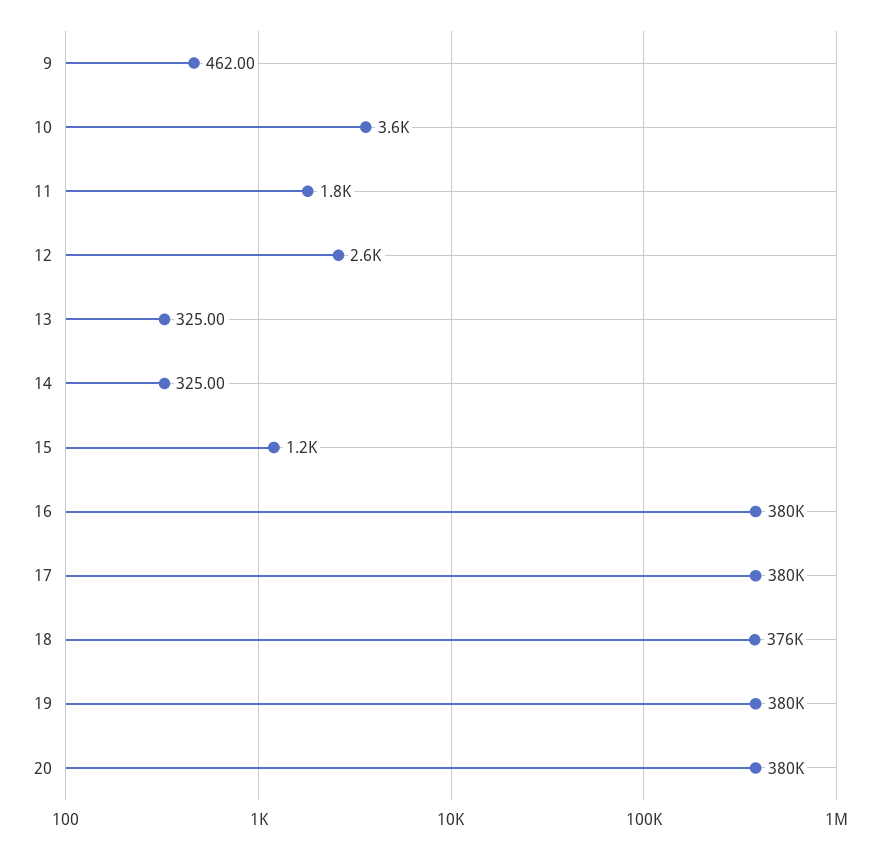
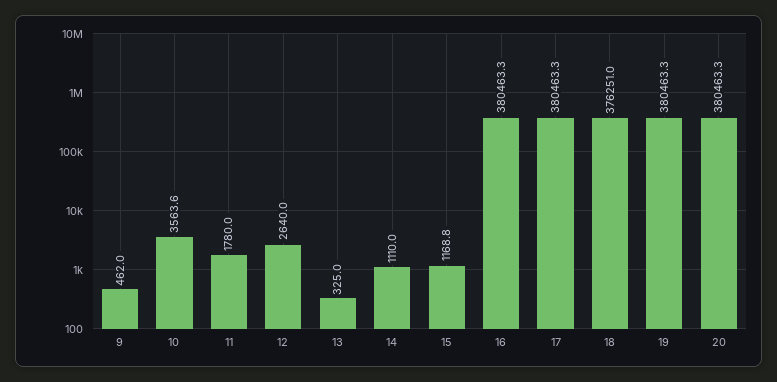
  {
    "9": 462,
    "10": 3563.6,
    "11": 1780,
    "12": 2640,
    "13": 325,
-   "14": 325,
+   "14": 1110,
    "15": 1168.8,
    "16": 380463.3,
    "17": 380463.3,
    "18": 376251,
    "19": 380463.3,
    "20": 380463.3
  }

